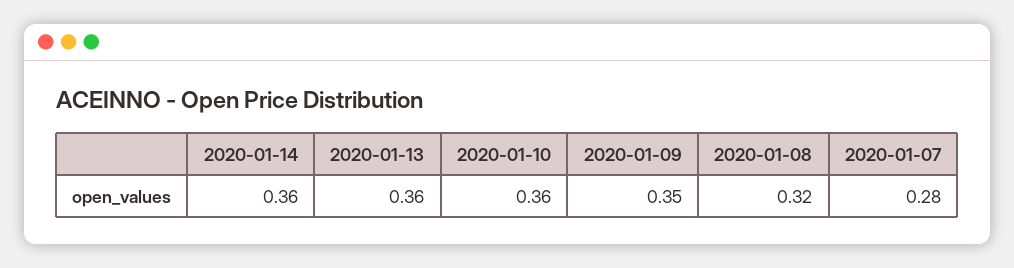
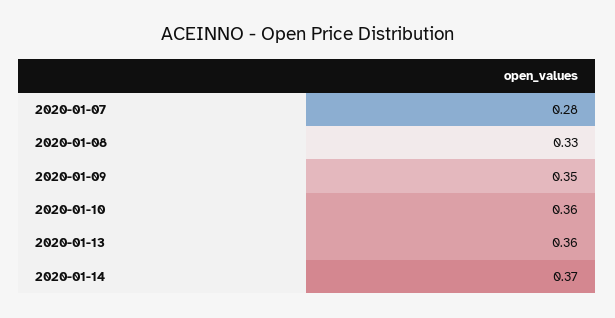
  {
-   "2020-01-14": 0.36,
+   "2020-01-14": 0.37,
    "2020-01-13": 0.36,
    "2020-01-10": 0.36,
    "2020-01-09": 0.35,
-   "2020-01-08": 0.32,
+   "2020-01-08": 0.33,
    "2020-01-07": 0.28
  }

